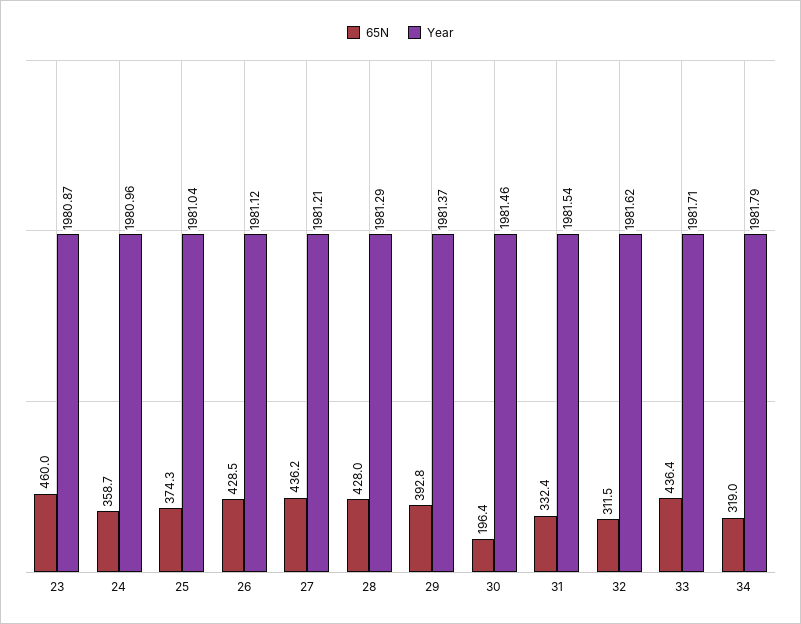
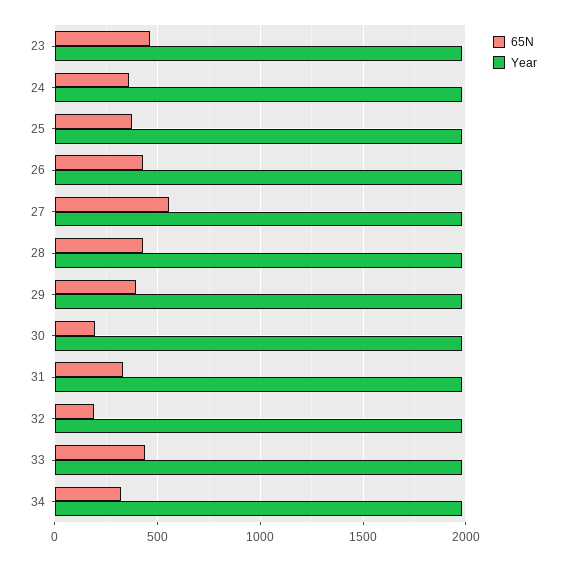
  {
    "65N": {
      "23": 460,
      "24": 358.7,
      "25": 374.3,
      "26": 428.5,
-     "27": 436.2,
+     "27": 550,
      "28": 428,
      "29": 392.8,
      "30": 196.4,
      "31": 332.4,
-     "32": 311.5,
+     "32": 200,
      "33": 436.4,
      "34": 319
    },
    "Year": {
      "23": 1980.87,
      "24": 1980.96,
      "25": 1981.04,
      "26": 1981.12,
      "27": 1981.21,
      "28": 1981.29,
      "29": 1981.37,
      "30": 1981.46,
      "31": 1981.54,
      "32": 1981.62,
      "33": 1981.71,
      "34": 1981.79
    }
  }

